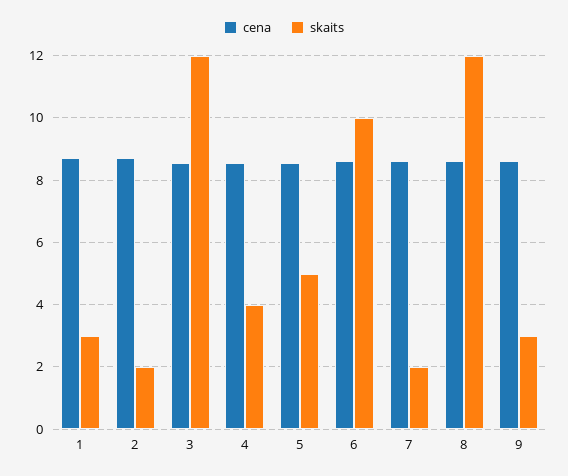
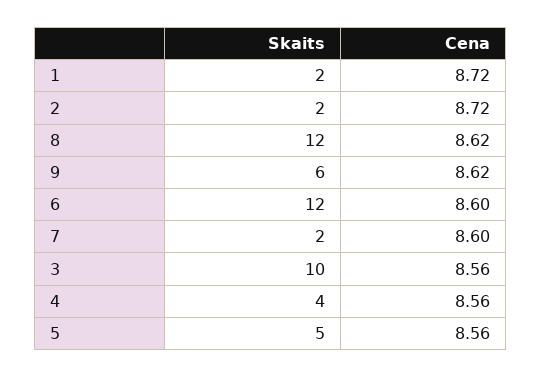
  {
    "cena": {
      "1": 8.72,
      "2": 8.72,
      "3": 8.56,
      "4": 8.56,
      "5": 8.56,
      "6": 8.6,
      "7": 8.6,
      "8": 8.62,
      "9": 8.62
    },
    "skaits": {
-     "1": 3,
+     "1": 2,
      "2": 2,
-     "3": 12,
+     "3": 10,
      "4": 4,
      "5": 5,
-     "6": 10,
+     "6": 12,
      "7": 2,
      "8": 12,
-     "9": 3
+     "9": 6
    }
  }

